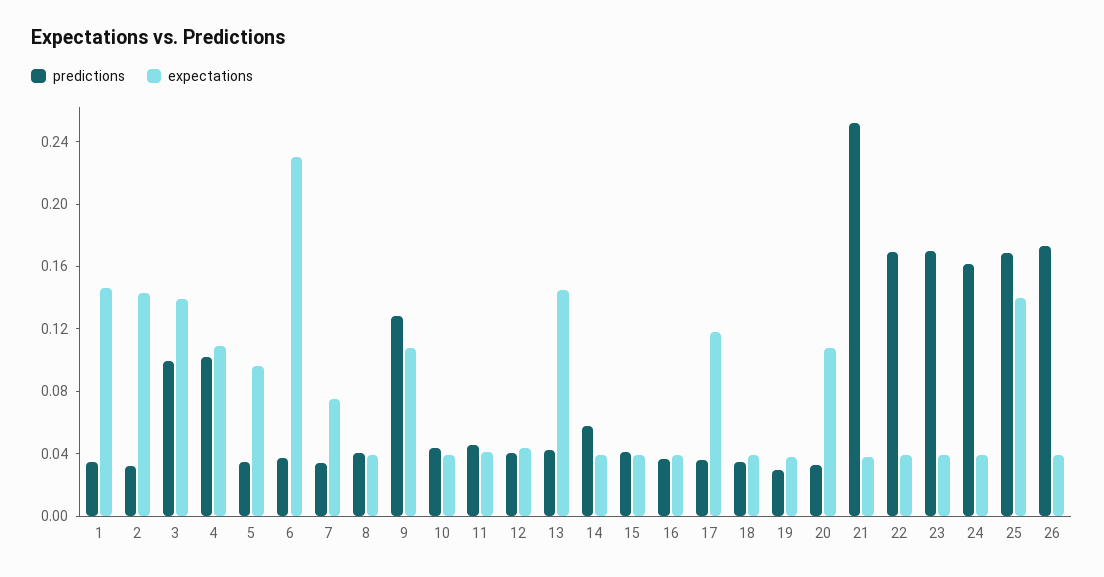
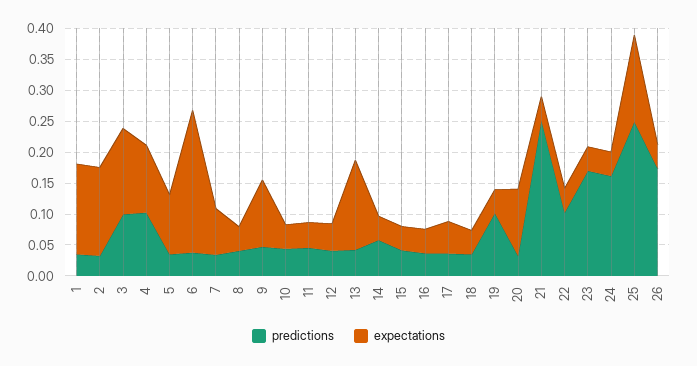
  {
    "predictions": {
      "1": 0.04,
      "2": 0.03,
      "3": 0.1,
      "4": 0.1,
      "5": 0.03,
      "6": 0.04,
      "7": 0.03,
      "8": 0.04,
-     "9": 0.13,
+     "9": 0.05,
      "10": 0.04,
      "11": 0.05,
      "12": 0.04,
      "13": 0.04,
      "14": 0.06,
      "15": 0.04,
      "16": 0.04,
      "17": 0.04,
      "18": 0.03,
-     "19": 0.03,
+     "19": 0.1,
      "20": 0.03,
      "21": 0.25,
-     "22": 0.17,
+     "22": 0.1,
      "23": 0.17,
      "24": 0.16,
-     "25": 0.17,
+     "25": 0.25,
      "26": 0.17
    },
    "expectations": {
      "1": 0.15,
      "2": 0.14,
      "3": 0.14,
      "4": 0.11,
      "5": 0.1,
      "6": 0.23,
      "7": 0.08,
      "8": 0.04,
      "9": 0.11,
      "10": 0.04,
      "11": 0.04,
      "12": 0.04,
      "13": 0.15,
      "14": 0.04,
      "15": 0.04,
      "16": 0.04,
-     "17": 0.12,
+     "17": 0.05,
      "18": 0.04,
      "19": 0.04,
      "20": 0.11,
      "21": 0.04,
      "22": 0.04,
      "23": 0.04,
      "24": 0.04,
      "25": 0.14,
      "26": 0.04
    }
  }

